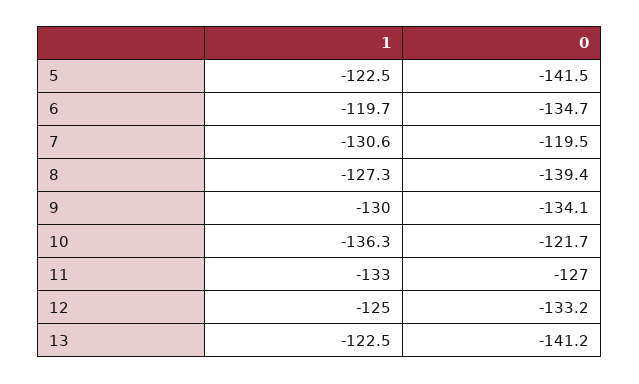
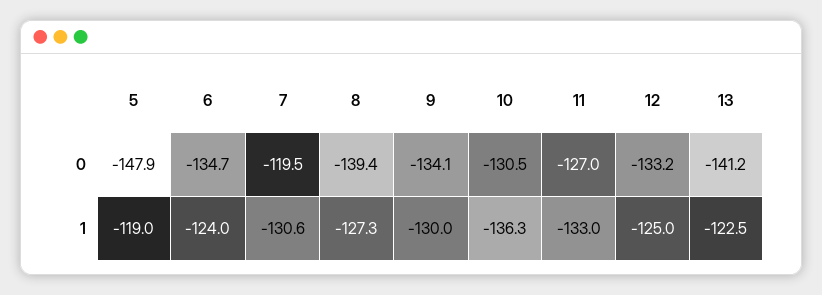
  {
    "1": {
-     "5": -122.5,
+     "5": -119,
-     "6": -119.7,
+     "6": -124,
      "7": -130.6,
      "8": -127.3,
      "9": -130,
      "10": -136.3,
      "11": -133,
      "12": -125,
      "13": -122.5
    },
    "0": {
-     "5": -141.5,
+     "5": -147.9,
      "6": -134.7,
      "7": -119.5,
      "8": -139.4,
      "9": -134.1,
-     "10": -121.7,
+     "10": -130.5,
      "11": -127,
      "12": -133.2,
      "13": -141.2
    }
  }

